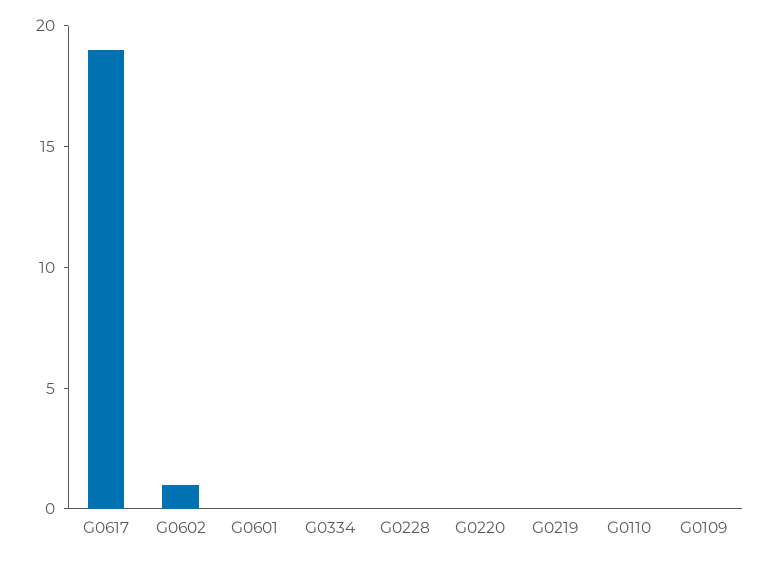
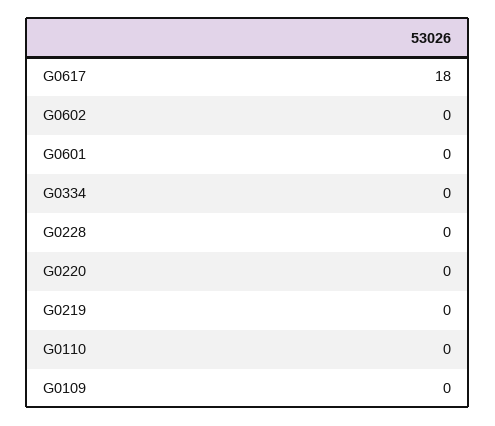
  {
-   "G0617": 19,
+   "G0617": 18,
-   "G0602": 1,
+   "G0602": 0,
    "G0601": 0,
    "G0334": 0,
    "G0228": 0,
    "G0220": 0,
    "G0219": 0,
    "G0110": 0,
    "G0109": 0
  }

